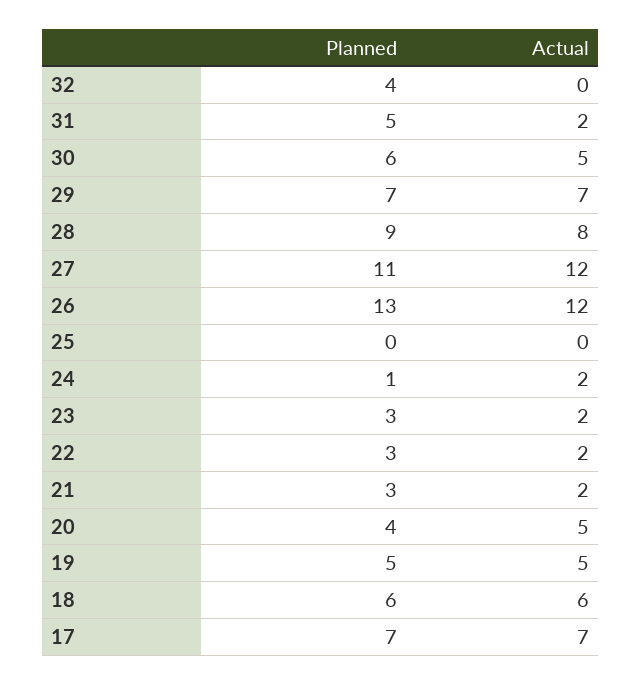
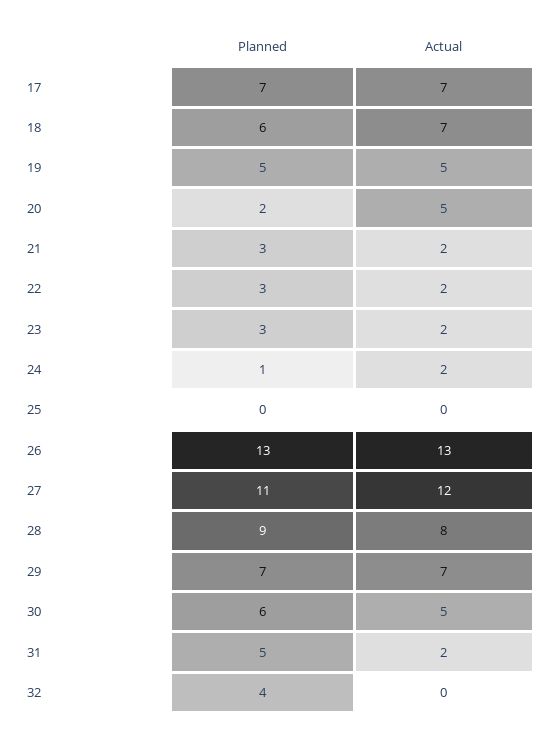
  {
    "Planned": {
      "32": 4,
      "31": 5,
      "30": 6,
      "29": 7,
      "28": 9,
      "27": 11,
      "26": 13,
      "25": 0,
      "24": 1,
      "23": 3,
      "22": 3,
      "21": 3,
-     "20": 4,
+     "20": 2,
      "19": 5,
      "18": 6,
      "17": 7
    },
    "Actual": {
      "32": 0,
      "31": 2,
      "30": 5,
      "29": 7,
      "28": 8,
      "27": 12,
-     "26": 12,
+     "26": 13,
      "25": 0,
      "24": 2,
      "23": 2,
      "22": 2,
      "21": 2,
      "20": 5,
      "19": 5,
-     "18": 6,
+     "18": 7,
      "17": 7
    }
  }

